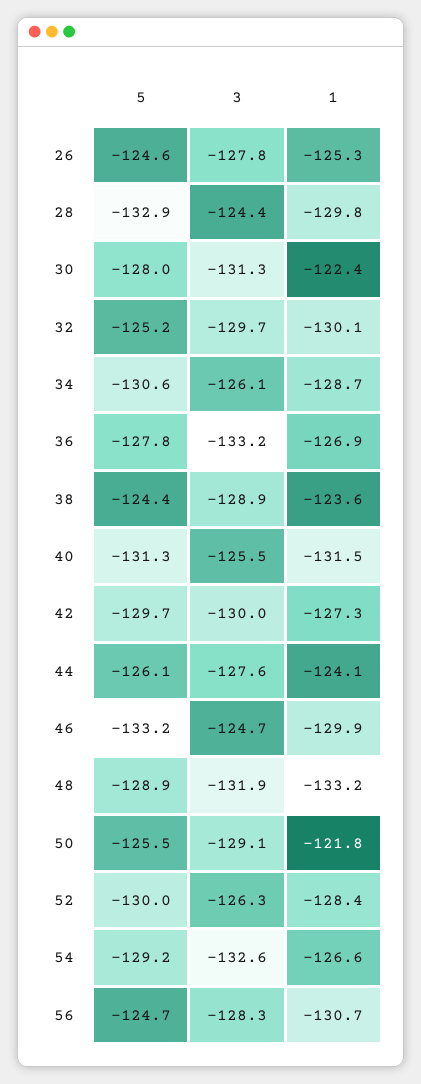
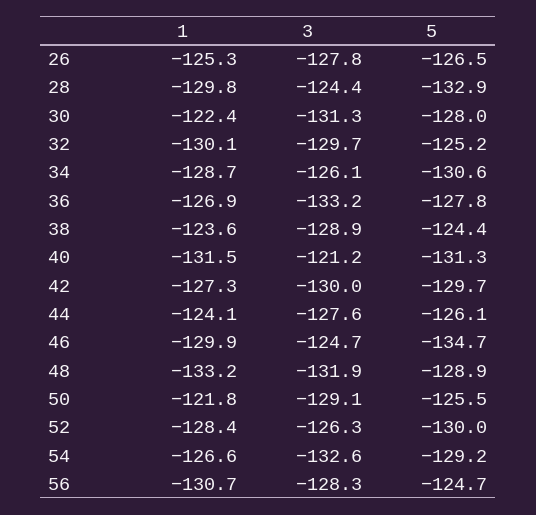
  {
    "5": {
-     "26": -124.6,
+     "26": -126.5,
      "28": -132.9,
      "30": -128,
      "32": -125.2,
      "34": -130.6,
      "36": -127.8,
      "38": -124.4,
      "40": -131.3,
      "42": -129.7,
      "44": -126.1,
-     "46": -133.2,
+     "46": -134.7,
      "48": -128.9,
      "50": -125.5,
      "52": -130,
      "54": -129.2,
      "56": -124.7
    },
    "3": {
      "26": -127.8,
      "28": -124.4,
      "30": -131.3,
      "32": -129.7,
      "34": -126.1,
      "36": -133.2,
      "38": -128.9,
-     "40": -125.5,
+     "40": -121.2,
      "42": -130,
      "44": -127.6,
      "46": -124.7,
      "48": -131.9,
      "50": -129.1,
      "52": -126.3,
      "54": -132.6,
      "56": -128.3
    },
    "1": {
      "26": -125.3,
      "28": -129.8,
      "30": -122.4,
      "32": -130.1,
      "34": -128.7,
      "36": -126.9,
      "38": -123.6,
      "40": -131.5,
      "42": -127.3,
      "44": -124.1,
      "46": -129.9,
      "48": -133.2,
      "50": -121.8,
      "52": -128.4,
      "54": -126.6,
      "56": -130.7
    }
  }

